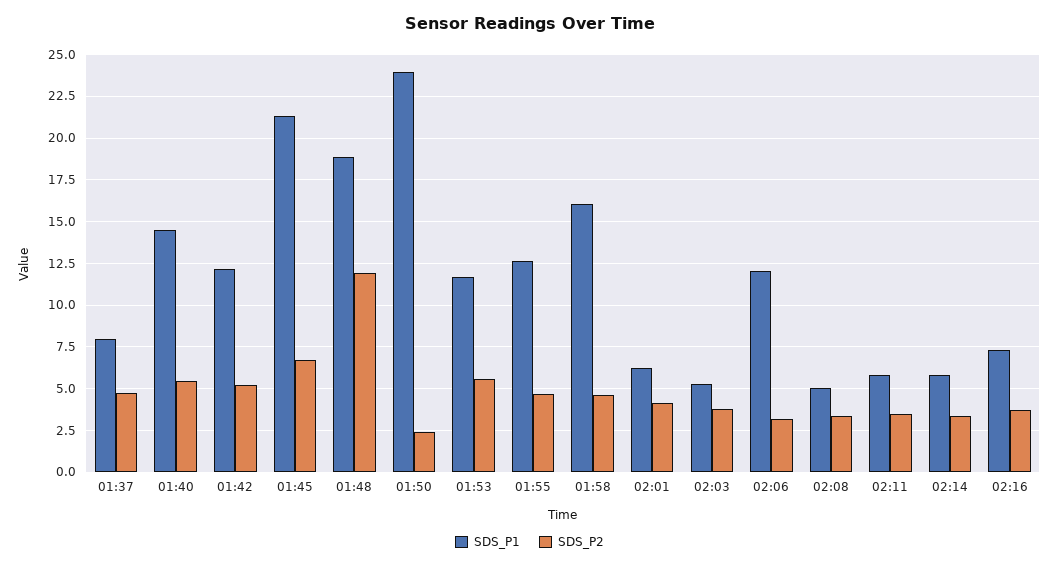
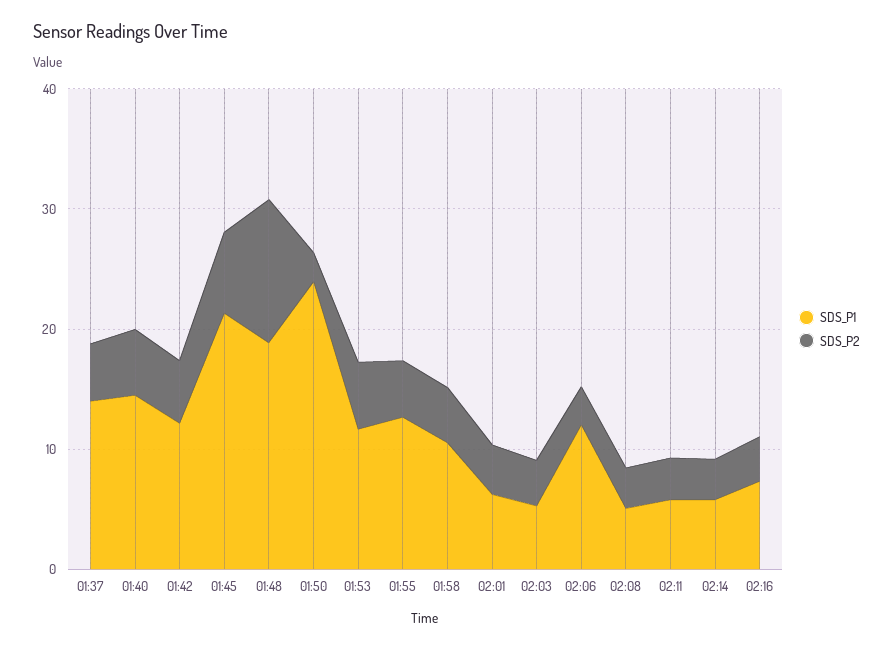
  {
    "SDS_P1": {
-     "01:37": 8,
+     "01:37": 14,
      "01:40": 14.5,
      "01:42": 12,
      "01:45": 21.5,
      "01:48": 19,
      "01:50": 24,
      "01:53": 11.5,
      "01:55": 12.5,
-     "01:58": 16,
+     "01:58": 10,
      "02:01": 6,
      "02:03": 5.5,
      "02:06": 12,
      "02:08": 5,
      "02:11": 6,
      "02:14": 6,
      "02:16": 7.5
    },
    "SDS_P2": {
      "01:37": 5,
      "01:40": 5.5,
      "01:42": 5,
      "01:45": 6.5,
      "01:48": 12,
      "01:50": 2.5,
      "01:53": 5.5,
      "01:55": 4.5,
      "01:58": 4.5,
      "02:01": 4,
      "02:03": 4,
      "02:06": 3,
      "02:08": 3.5,
      "02:11": 3.5,
      "02:14": 3.5,
      "02:16": 3.5
    }
  }

